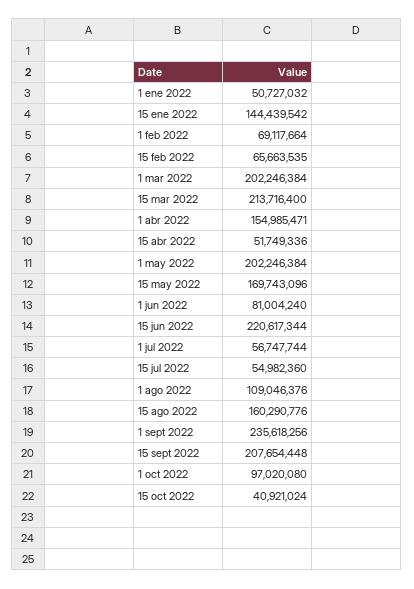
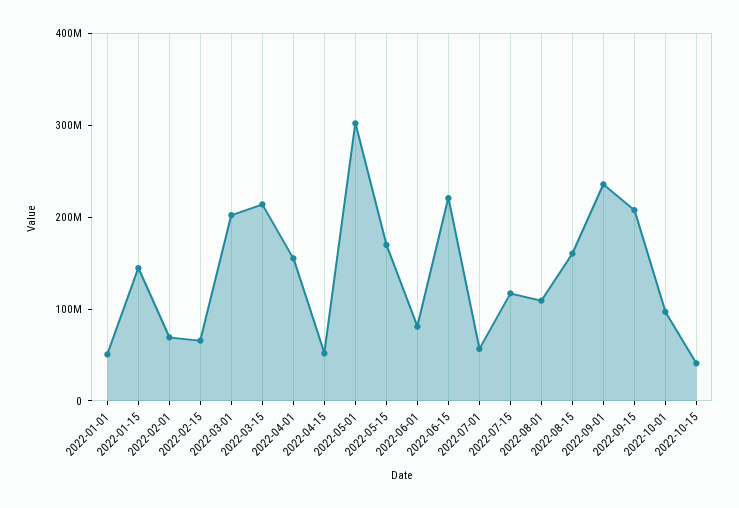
  {
    "1 ene 2022": 50727032,
    "15 ene 2022": 144439542,
    "1 feb 2022": 69117664,
    "15 feb 2022": 65663535,
    "1 mar 2022": 202246384,
    "15 mar 2022": 213716400,
    "1 abr 2022": 154985471,
    "15 abr 2022": 51749336,
-   "1 may 2022": 202246384,
+   "1 may 2022": 300000000,
    "15 may 2022": 169743096,
    "1 jun 2022": 81004240,
    "15 jun 2022": 220617344,
    "1 jul 2022": 56747744,
-   "15 jul 2022": 54982360,
+   "15 jul 2022": 120000000,
    "1 ago 2022": 109046376,
    "15 ago 2022": 160290776,
    "1 sept 2022": 235618256,
    "15 sept 2022": 207654448,
    "1 oct 2022": 97020080,
    "15 oct 2022": 40921024
  }

